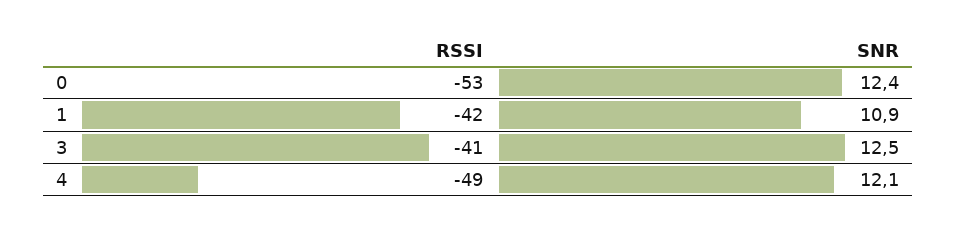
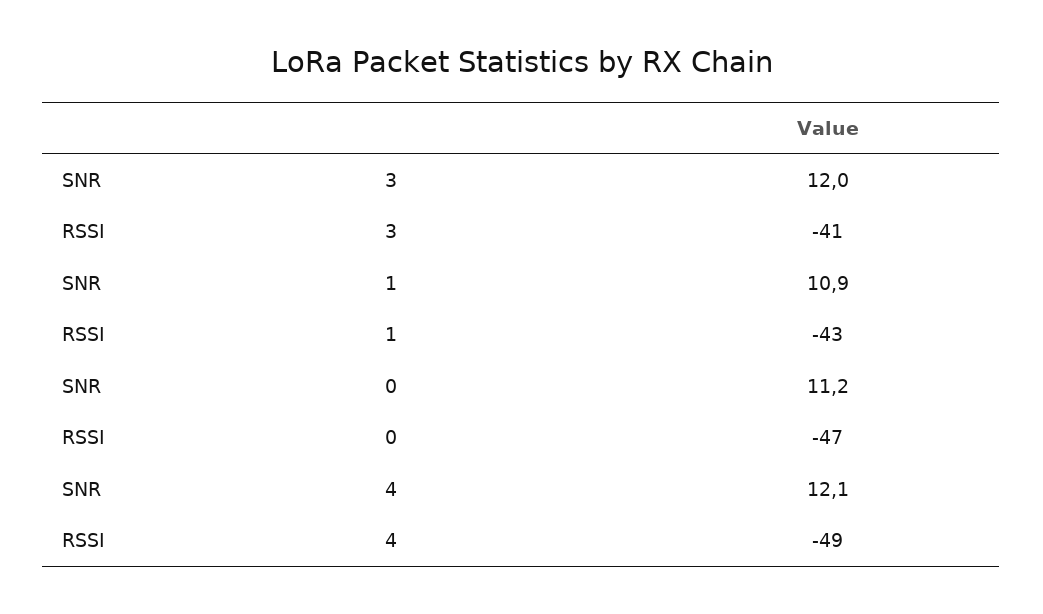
  {
    "RSSI": {
-     "0": -53,
+     "0": -47,
-     "1": -42,
+     "1": -43,
      "3": -41,
      "4": -49
    },
    "SNR": {
-     "0": 12.4,
+     "0": 11.2,
      "1": 10.9,
-     "3": 12.5,
+     "3": 12,
      "4": 12.1
    }
  }

